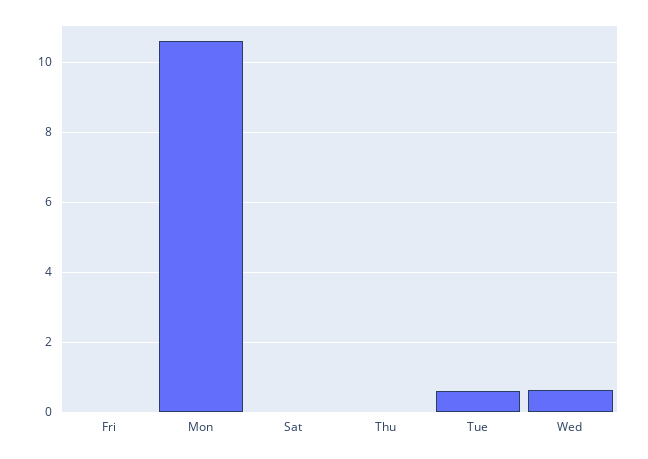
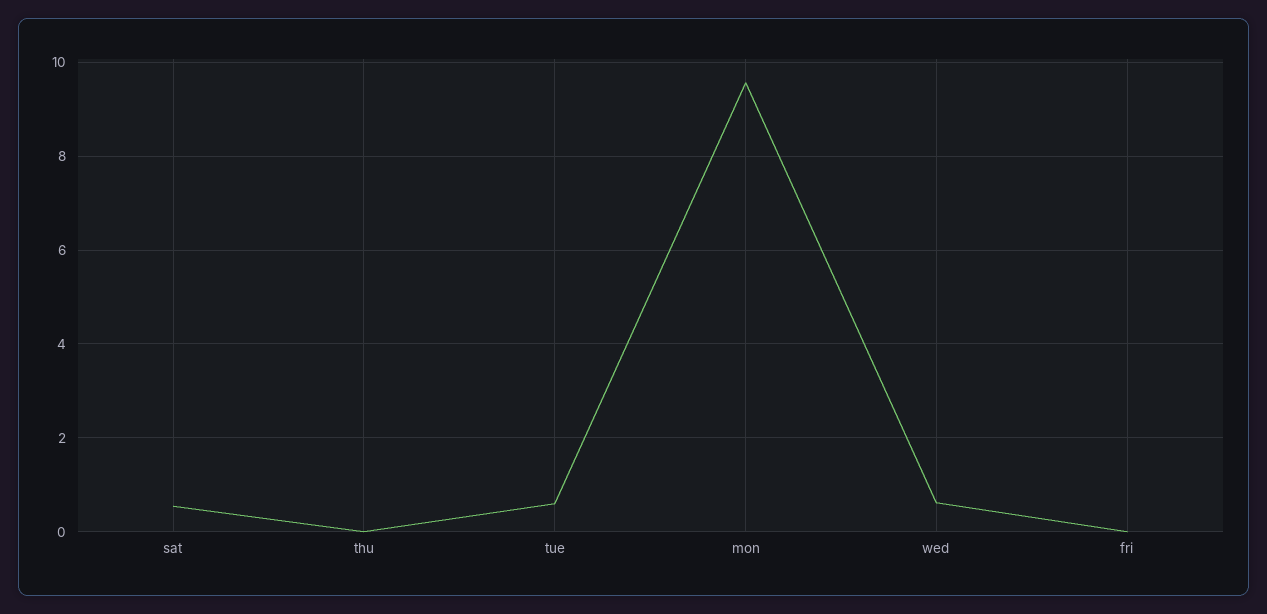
  {
    "Fri": 0,
-   "Mon": 10.6,
+   "Mon": 9.6,
-   "Sat": 0,
+   "Sat": 0.6,
    "Thu": 0,
    "Tue": 0.6,
    "Wed": 0.6
  }

